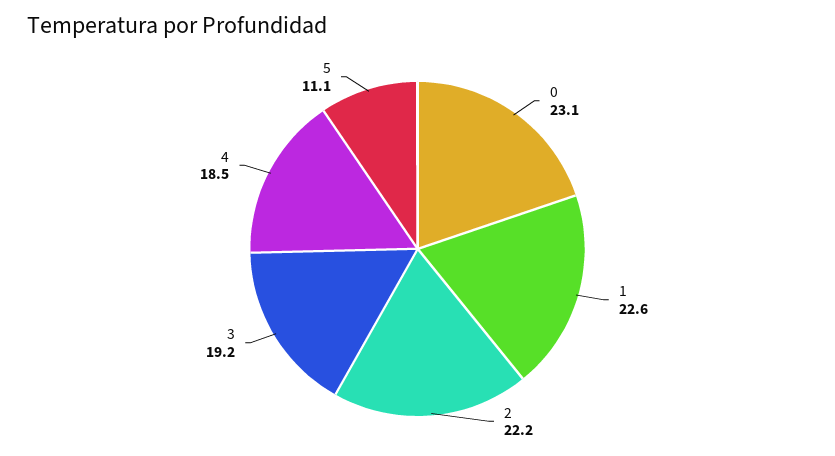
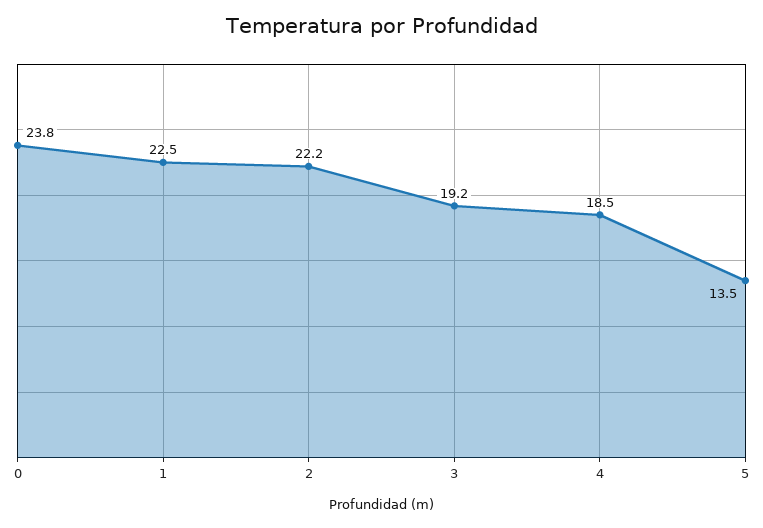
  {
-   "0": 23.1,
+   "0": 23.8,
-   "1": 22.6,
+   "1": 22.5,
    "2": 22.2,
    "3": 19.2,
    "4": 18.5,
-   "5": 11.1
+   "5": 13.5
  }

